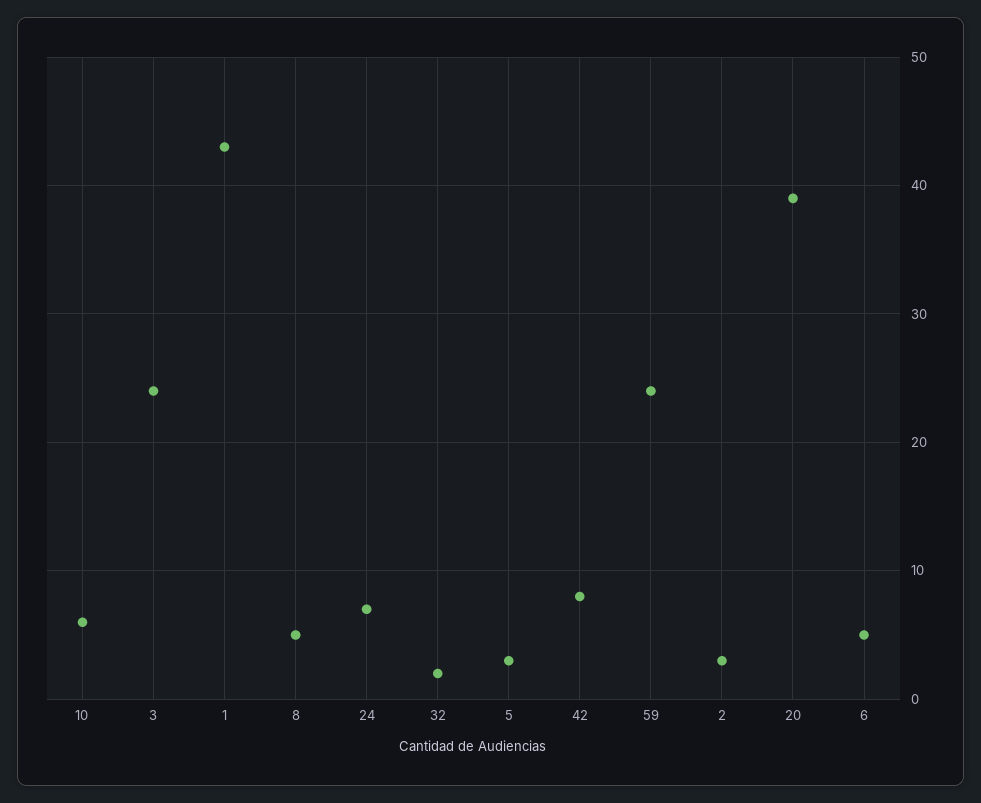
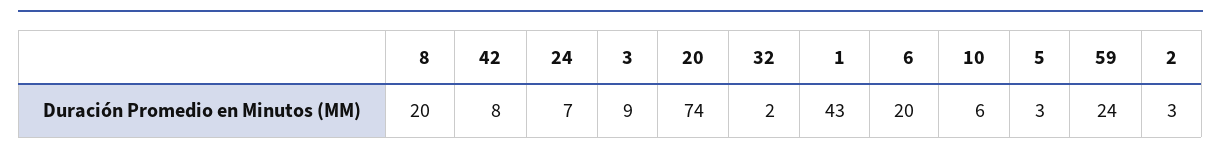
  {
    "10": 6,
-   "3": 24,
+   "3": 9,
    "1": 43,
-   "8": 5,
+   "8": 20,
    "24": 7,
    "32": 2,
    "5": 3,
    "42": 8,
    "59": 24,
    "2": 3,
-   "20": 39,
+   "20": 74,
-   "6": 5
+   "6": 20
  }

